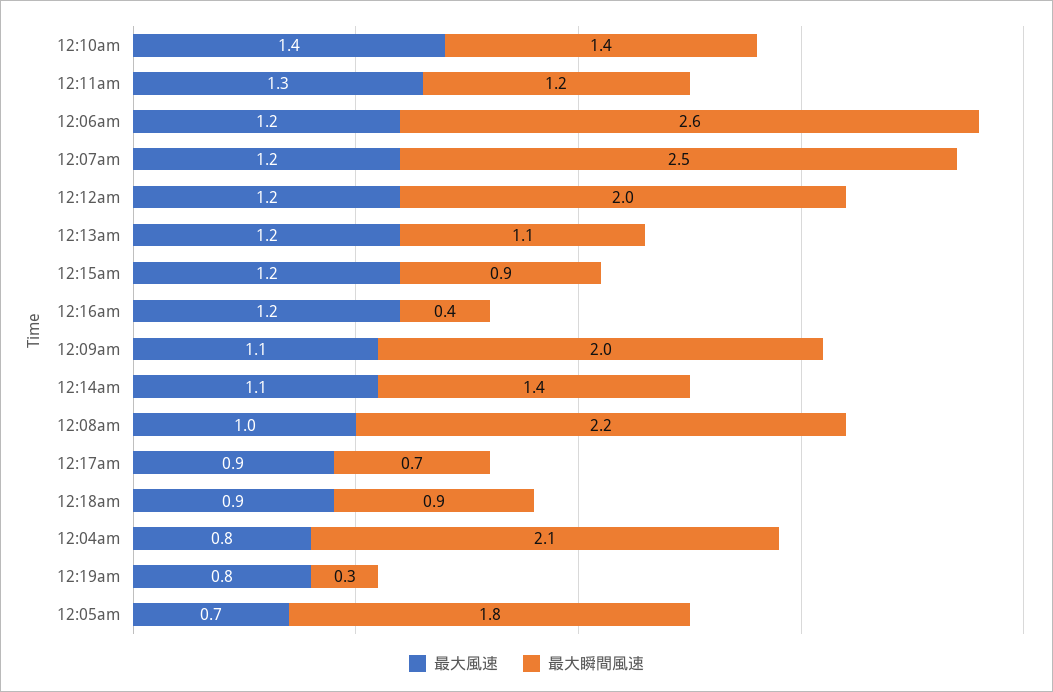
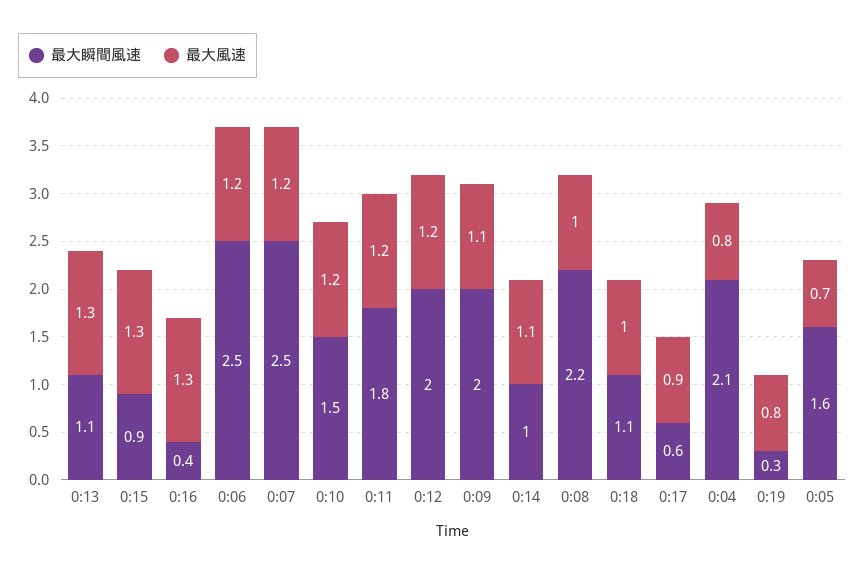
  {
    "最大風速": {
-     "12:10am": 1.4,
+     "12:10am": 1.2,
-     "12:11am": 1.3,
+     "12:11am": 1.2,
      "12:06am": 1.2,
      "12:07am": 1.2,
      "12:12am": 1.2,
-     "12:13am": 1.2,
+     "12:13am": 1.3,
-     "12:15am": 1.2,
+     "12:15am": 1.3,
-     "12:16am": 1.2,
+     "12:16am": 1.3,
      "12:09am": 1.1,
      "12:14am": 1.1,
      "12:08am": 1,
      "12:17am": 0.9,
-     "12:18am": 0.9,
+     "12:18am": 1,
      "12:04am": 0.8,
      "12:19am": 0.8,
      "12:05am": 0.7
    },
    "最大瞬間風速": {
-     "12:10am": 1.4,
+     "12:10am": 1.5,
-     "12:11am": 1.2,
+     "12:11am": 1.8,
-     "12:06am": 2.6,
+     "12:06am": 2.5,
      "12:07am": 2.5,
      "12:12am": 2,
      "12:13am": 1.1,
      "12:15am": 0.9,
      "12:16am": 0.4,
      "12:09am": 2,
-     "12:14am": 1.4,
+     "12:14am": 1,
      "12:08am": 2.2,
-     "12:17am": 0.7,
+     "12:17am": 0.6,
-     "12:18am": 0.9,
+     "12:18am": 1.1,
      "12:04am": 2.1,
      "12:19am": 0.3,
-     "12:05am": 1.8
+     "12:05am": 1.6
    }
  }

